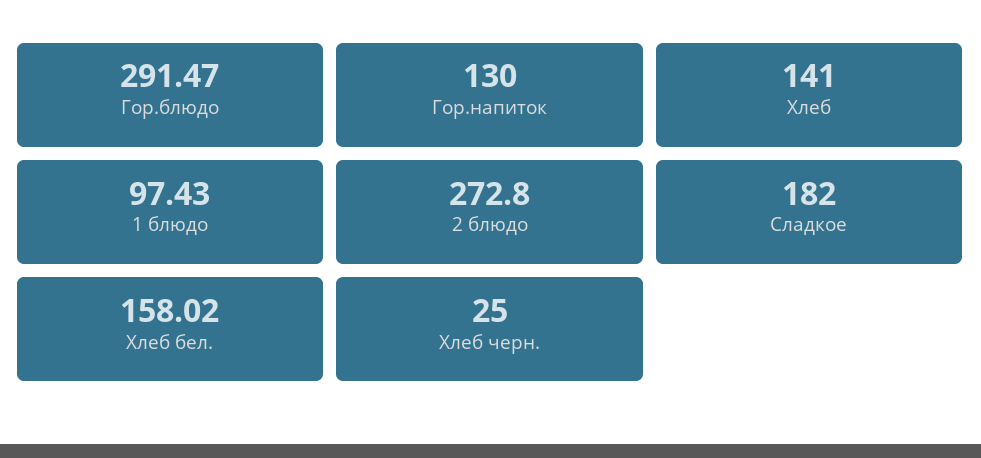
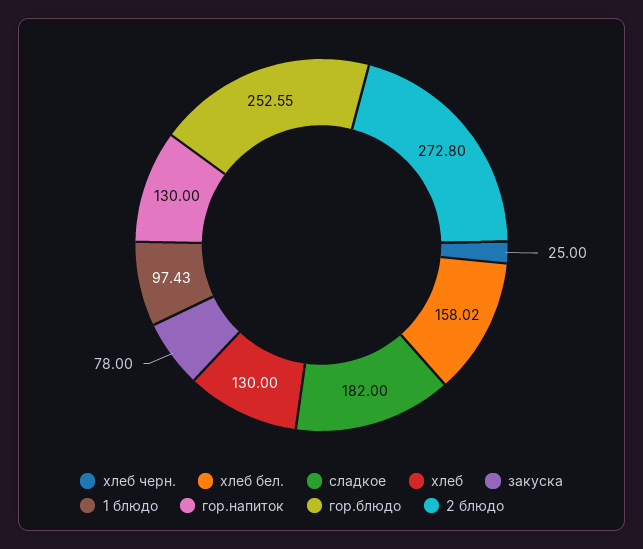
  {
-   "Гор.блюдо": 291.47,
+   "Гор.блюдо": 252.55,
    "Гор.напиток": 130,
-   "Хлеб": 141,
+   "Хлеб": 130,
    "1 блюдо": 97.43,
    "2 блюдо": 272.8,
    "Сладкое": 182,
    "Хлеб бел.": 158.02,
-   "Хлеб черн.": 25
+   "Хлеб черн.": 25,
+   "закуска": 78
  }

